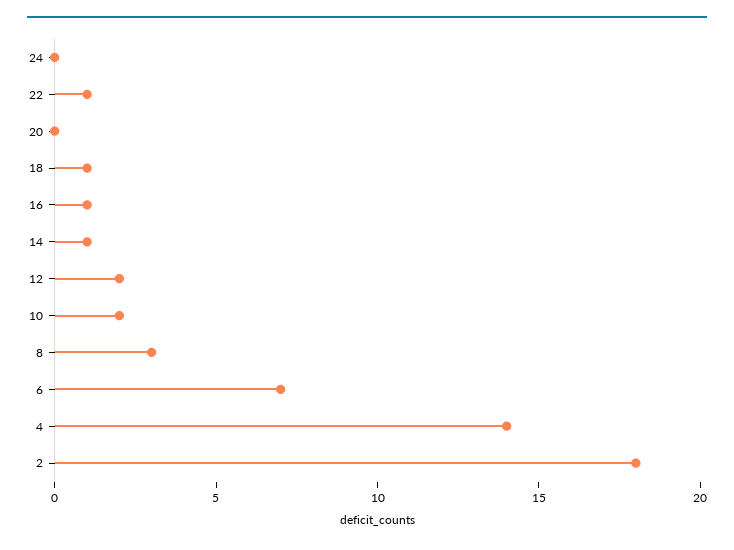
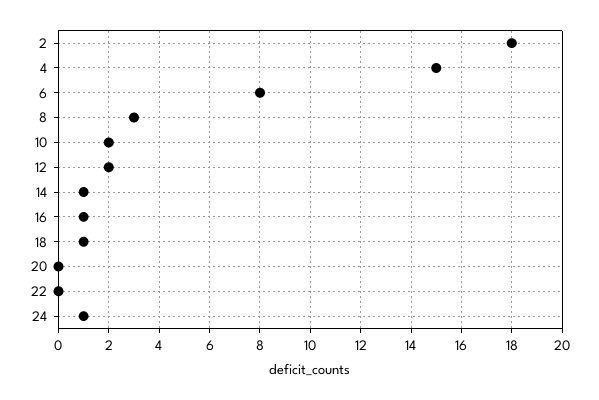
  {
-   "24": 0,
+   "24": 1,
-   "22": 1,
+   "22": 0,
    "20": 0,
    "18": 1,
    "16": 1,
    "14": 1,
    "12": 2,
    "10": 2,
    "8": 3,
-   "6": 7,
+   "6": 8,
-   "4": 14,
+   "4": 15,
    "2": 18
  }

